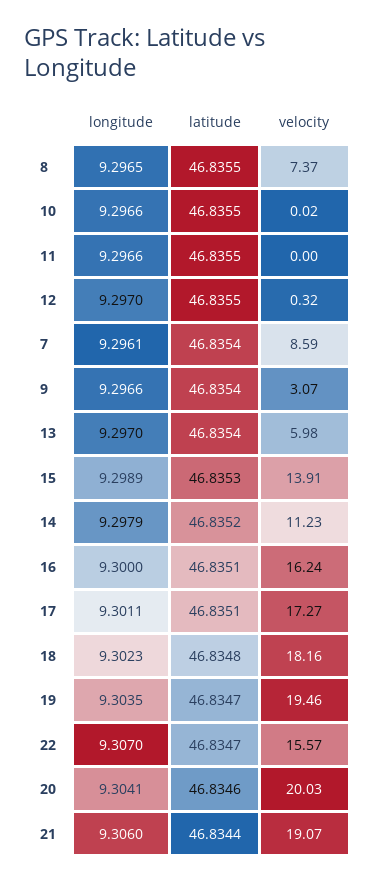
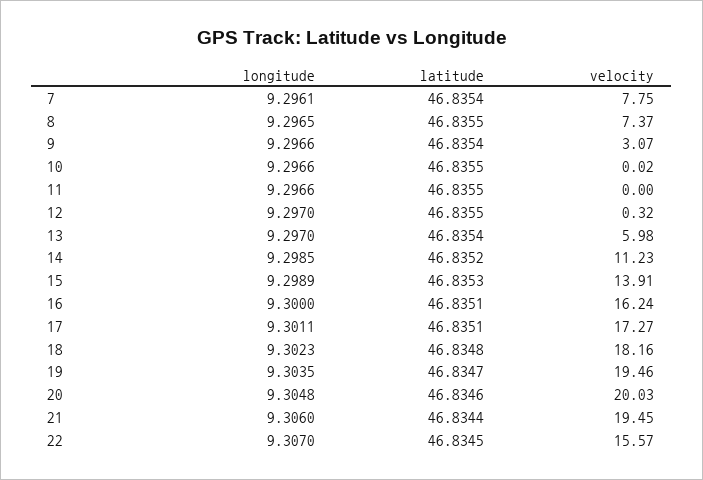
  {
    "longitude": {
      "8": 9.2965,
      "10": 9.2966,
      "11": 9.2966,
      "12": 9.297,
      "7": 9.2961,
      "9": 9.2966,
      "13": 9.297,
      "15": 9.2989,
-     "14": 9.2979,
+     "14": 9.2985,
      "16": 9.3,
      "17": 9.3011,
      "18": 9.3023,
      "19": 9.3035,
      "22": 9.307,
-     "20": 9.3041,
+     "20": 9.3048,
      "21": 9.306
    },
    "latitude": {
      "8": 46.8355,
      "10": 46.8355,
      "11": 46.8355,
      "12": 46.8355,
      "7": 46.8354,
      "9": 46.8354,
      "13": 46.8354,
      "15": 46.8353,
      "14": 46.8352,
      "16": 46.8351,
      "17": 46.8351,
      "18": 46.8348,
      "19": 46.8347,
-     "22": 46.8347,
+     "22": 46.8345,
      "20": 46.8346,
      "21": 46.8344
    },
    "velocity": {
      "8": 7.37,
      "10": 0.02,
      "11": 0,
      "12": 0.32,
-     "7": 8.59,
+     "7": 7.75,
      "9": 3.07,
      "13": 5.98,
      "15": 13.91,
      "14": 11.23,
      "16": 16.24,
      "17": 17.27,
      "18": 18.16,
      "19": 19.46,
      "22": 15.57,
      "20": 20.03,
-     "21": 19.07
+     "21": 19.45
    }
  }

